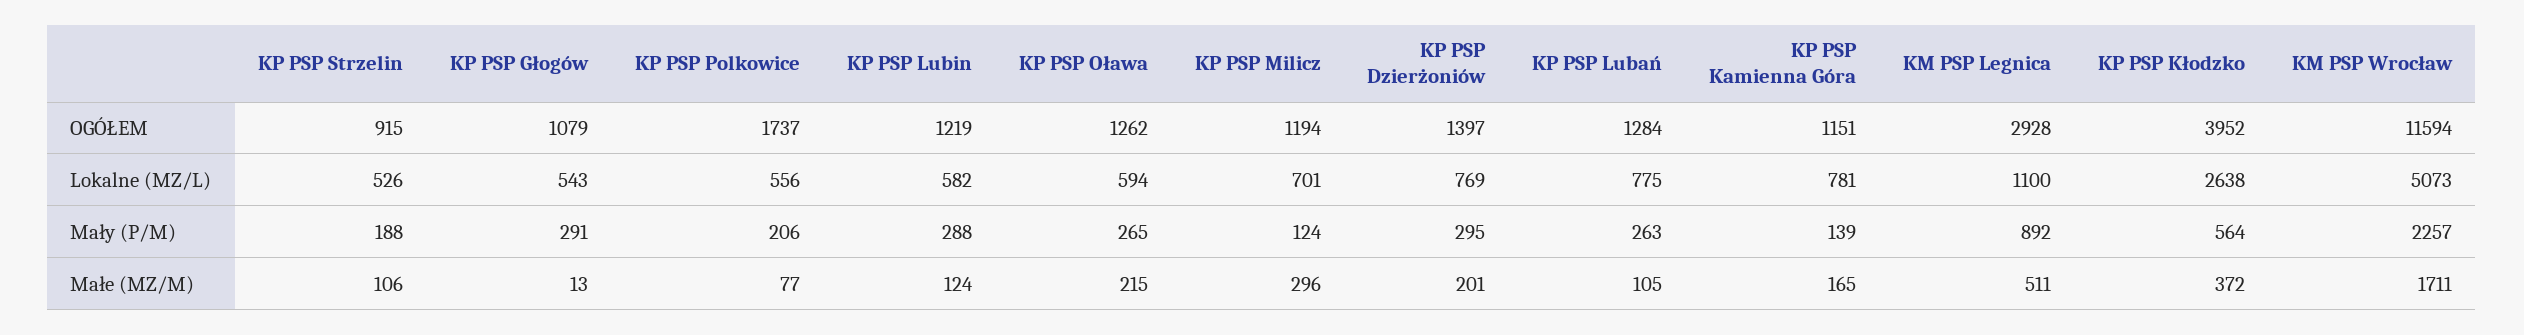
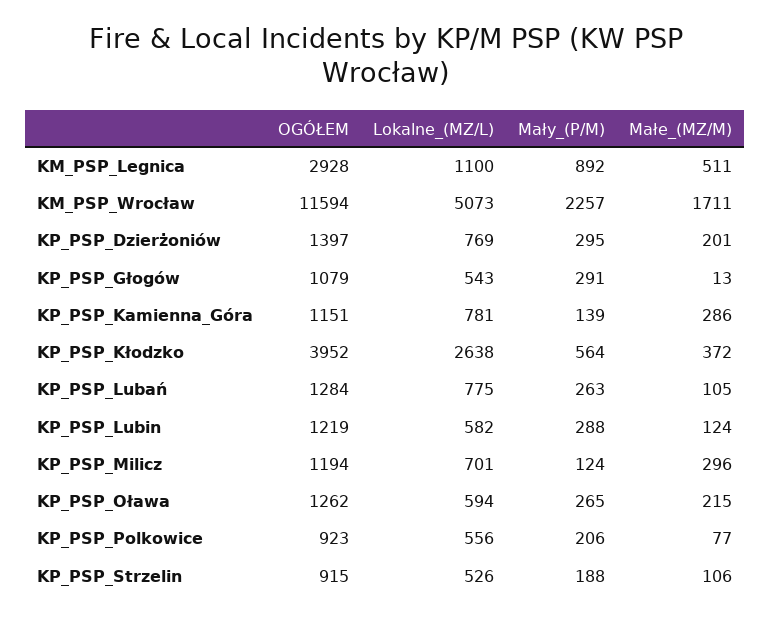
  {
    "KP PSP Strzelin": {
      "OGÓŁEM": 915,
      "Lokalne (MZ/L)": 526,
      "Mały (P/M)": 188,
      "Małe (MZ/M)": 106
    },
    "KP PSP Głogów": {
      "OGÓŁEM": 1079,
      "Lokalne (MZ/L)": 543,
      "Mały (P/M)": 291,
      "Małe (MZ/M)": 13
    },
    "KP PSP Polkowice": {
-     "OGÓŁEM": 1737,
+     "OGÓŁEM": 923,
      "Lokalne (MZ/L)": 556,
      "Mały (P/M)": 206,
      "Małe (MZ/M)": 77
    },
    "KP PSP Lubin": {
      "OGÓŁEM": 1219,
      "Lokalne (MZ/L)": 582,
      "Mały (P/M)": 288,
      "Małe (MZ/M)": 124
    },
    "KP PSP Oława": {
      "OGÓŁEM": 1262,
      "Lokalne (MZ/L)": 594,
      "Mały (P/M)": 265,
      "Małe (MZ/M)": 215
    },
    "KP PSP Milicz": {
      "OGÓŁEM": 1194,
      "Lokalne (MZ/L)": 701,
      "Mały (P/M)": 124,
      "Małe (MZ/M)": 296
    },
    "KP PSP Dzierżoniów": {
      "OGÓŁEM": 1397,
      "Lokalne (MZ/L)": 769,
      "Mały (P/M)": 295,
      "Małe (MZ/M)": 201
    },
    "KP PSP Lubań": {
      "OGÓŁEM": 1284,
      "Lokalne (MZ/L)": 775,
      "Mały (P/M)": 263,
      "Małe (MZ/M)": 105
    },
    "KP PSP Kamienna Góra": {
      "OGÓŁEM": 1151,
      "Lokalne (MZ/L)": 781,
      "Mały (P/M)": 139,
-     "Małe (MZ/M)": 165
+     "Małe (MZ/M)": 286
    },
    "KM PSP Legnica": {
      "OGÓŁEM": 2928,
      "Lokalne (MZ/L)": 1100,
      "Mały (P/M)": 892,
      "Małe (MZ/M)": 511
    },
    "KP PSP Kłodzko": {
      "OGÓŁEM": 3952,
      "Lokalne (MZ/L)": 2638,
      "Mały (P/M)": 564,
      "Małe (MZ/M)": 372
    },
    "KM PSP Wrocław": {
      "OGÓŁEM": 11594,
      "Lokalne (MZ/L)": 5073,
      "Mały (P/M)": 2257,
      "Małe (MZ/M)": 1711
    }
  }

